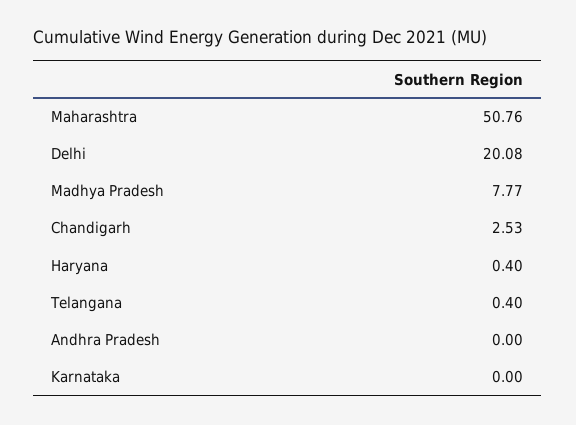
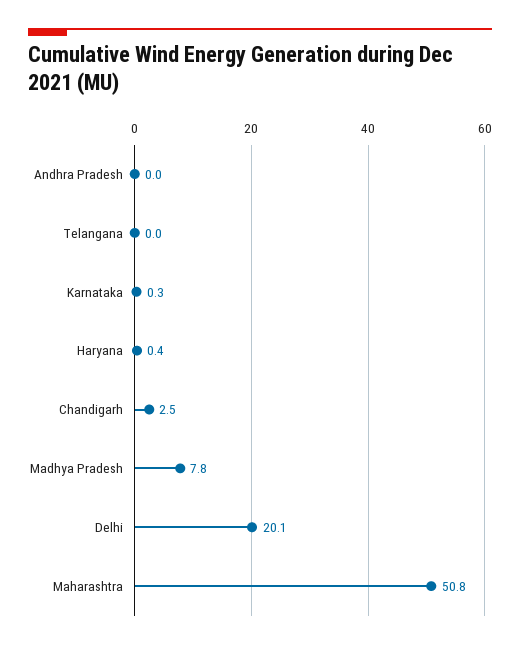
  {
    "Maharashtra": 50.76,
    "Delhi": 20.08,
    "Madhya Pradesh": 7.77,
    "Chandigarh": 2.53,
    "Haryana": 0.4,
-   "Telangana": 0.4,
+   "Telangana": 0,
    "Andhra Pradesh": 0,
-   "Karnataka": 0
+   "Karnataka": 0.3
  }

